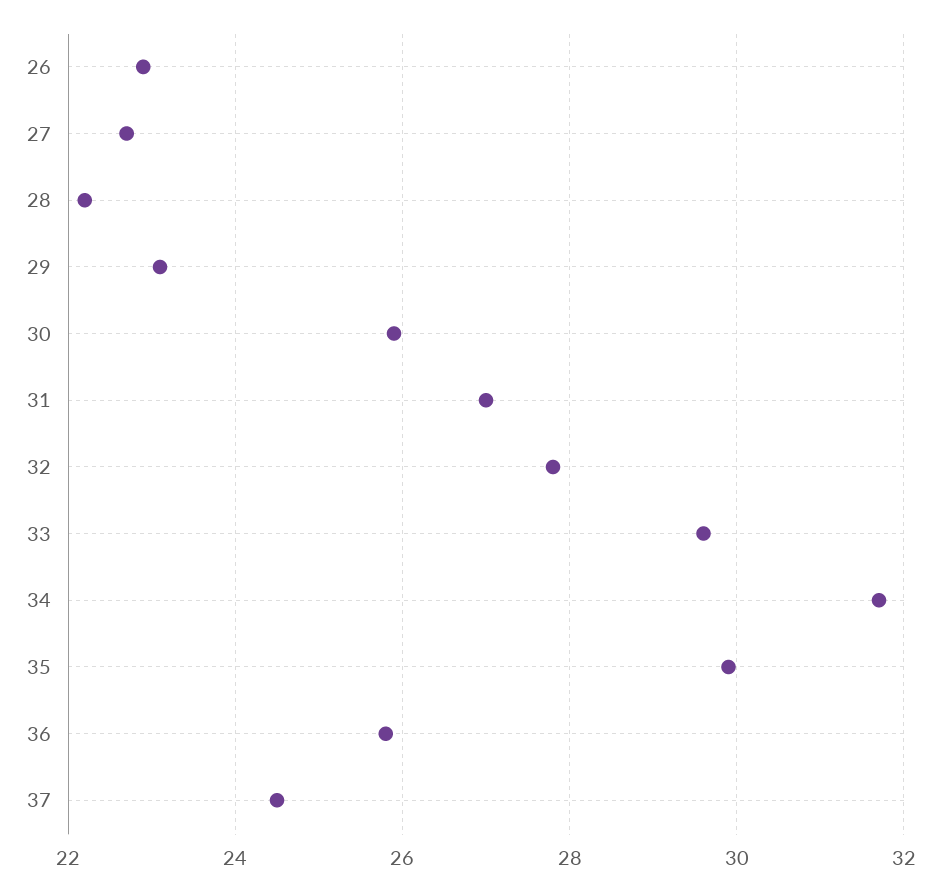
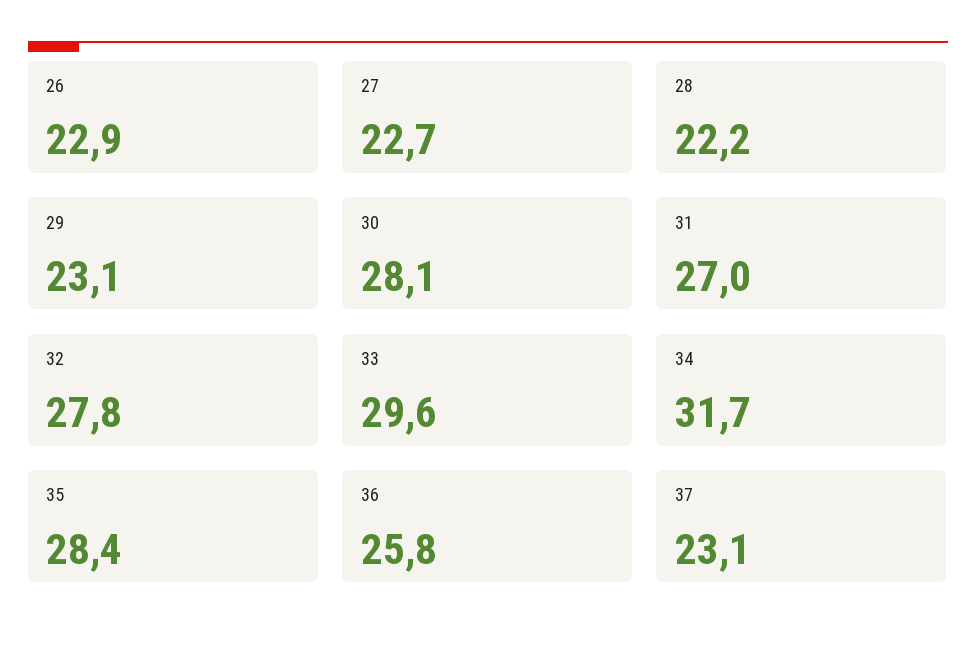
  {
    "26": 22.9,
    "27": 22.7,
    "28": 22.2,
    "29": 23.1,
-   "30": 26,
+   "30": 28.1,
    "31": 27,
    "32": 27.8,
    "33": 29.6,
    "34": 31.7,
-   "35": 30,
+   "35": 28.4,
    "36": 25.8,
-   "37": 24.5
+   "37": 23.1
  }

